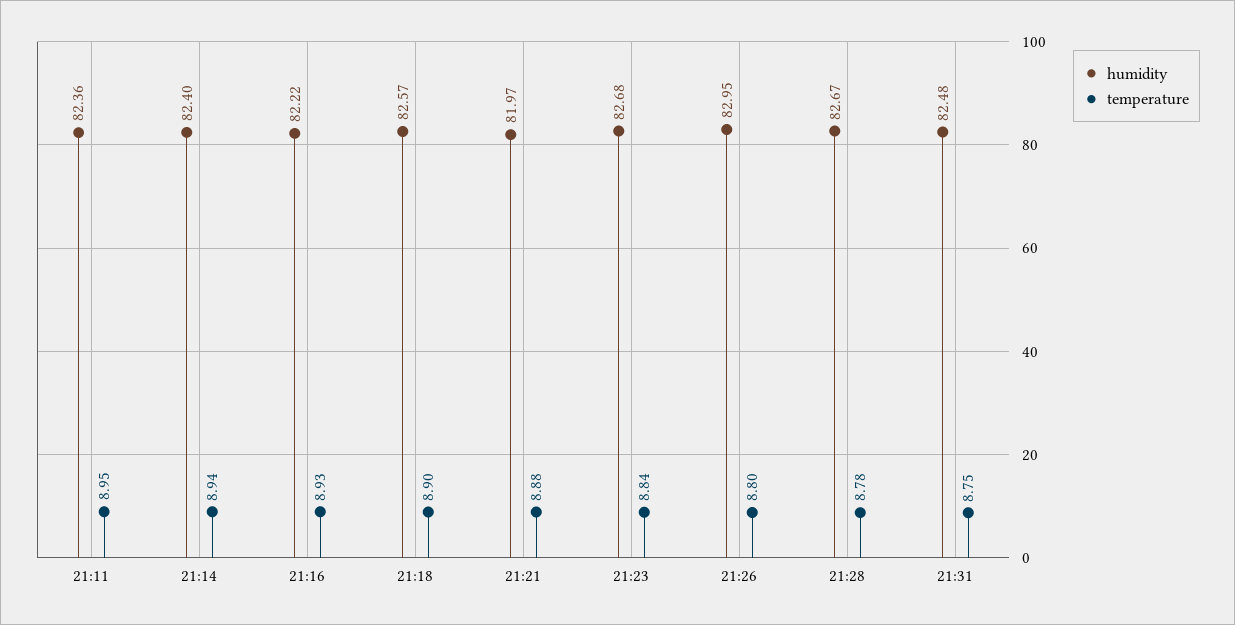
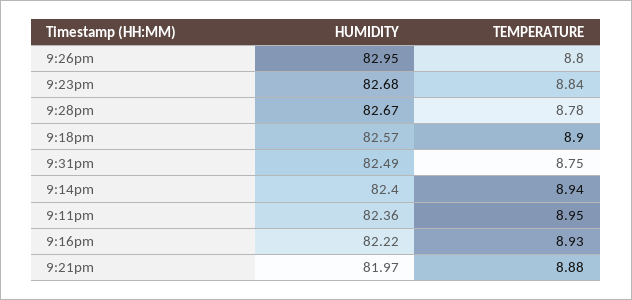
  {
    "humidity": {
      "21:11": 82.36,
      "21:14": 82.4,
      "21:16": 82.22,
      "21:18": 82.57,
      "21:21": 81.97,
      "21:23": 82.68,
      "21:26": 82.95,
      "21:28": 82.67,
-     "21:31": 82.48
+     "21:31": 82.49
    },
    "temperature": {
      "21:11": 8.95,
      "21:14": 8.94,
      "21:16": 8.93,
      "21:18": 8.9,
      "21:21": 8.88,
      "21:23": 8.84,
      "21:26": 8.8,
      "21:28": 8.78,
      "21:31": 8.75
    }
  }

